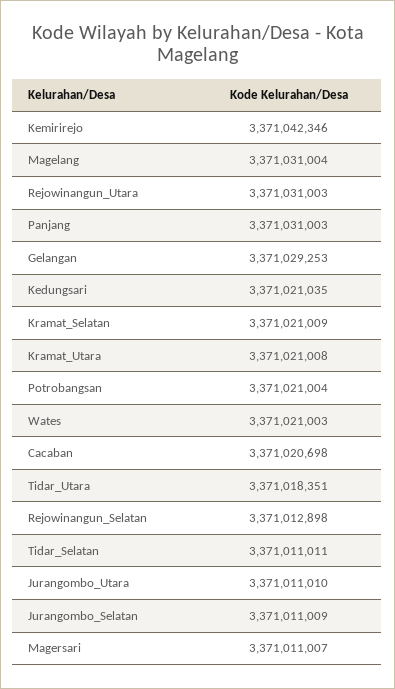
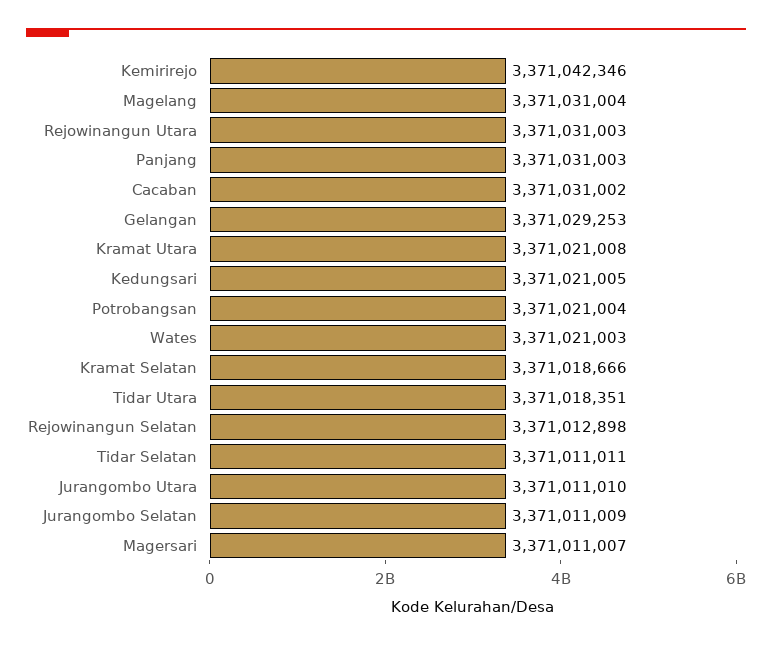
  {
    "Kemirirejo": 3371042346,
    "Magelang": 3371031004,
    "Rejowinangun_Utara": 3371031003,
    "Panjang": 3371031003,
    "Gelangan": 3371029253,
-   "Kedungsari": 3371021035,
+   "Kedungsari": 3371021005,
-   "Kramat_Selatan": 3371021009,
+   "Kramat_Selatan": 3371018666,
    "Kramat_Utara": 3371021008,
    "Potrobangsan": 3371021004,
    "Wates": 3371021003,
-   "Cacaban": 3371020698,
+   "Cacaban": 3371031002,
    "Tidar_Utara": 3371018351,
    "Rejowinangun_Selatan": 3371012898,
    "Tidar_Selatan": 3371011011,
    "Jurangombo_Utara": 3371011010,
    "Jurangombo_Selatan": 3371011009,
    "Magersari": 3371011007
  }

